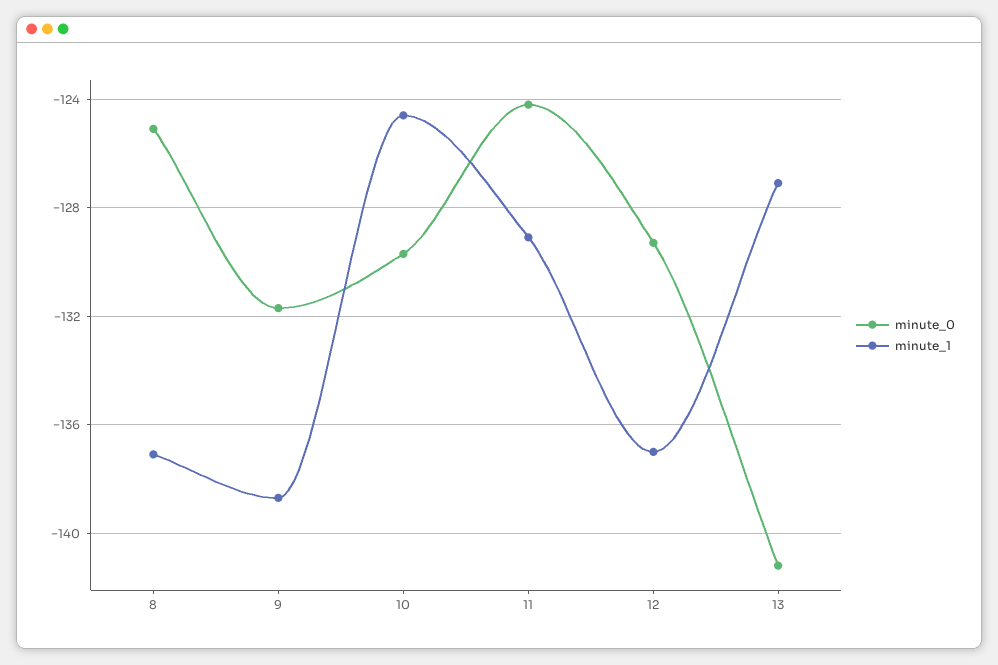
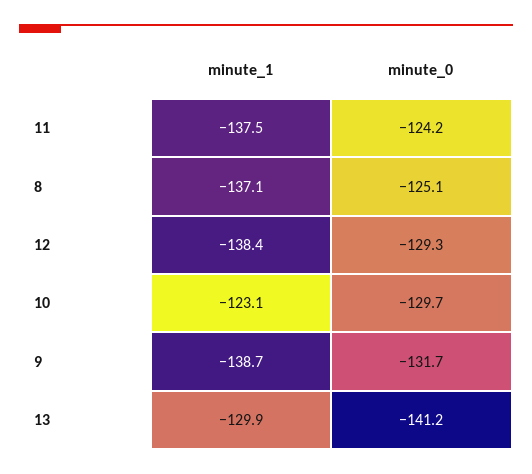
  {
    "minute_0": {
      "8": -125.1,
      "9": -131.7,
      "10": -129.7,
      "11": -124.2,
      "12": -129.3,
      "13": -141.2
    },
    "minute_1": {
      "8": -137.1,
      "9": -138.7,
-     "10": -124.5,
+     "10": -123.1,
-     "11": -129,
+     "11": -137.5,
-     "12": -137,
+     "12": -138.4,
-     "13": -127
+     "13": -129.9
    }
  }

